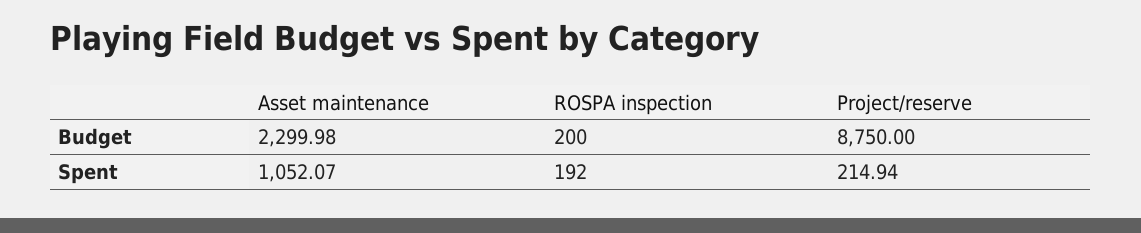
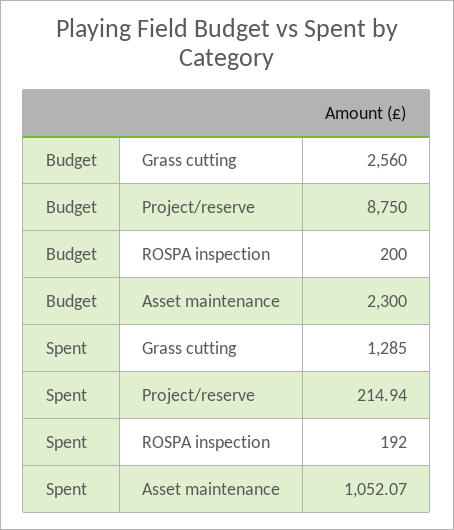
  {
    "Asset maintenance": {
-     "Budget": 2299.98,
+     "Budget": 2300,
      "Spent": 1052.07
    },
    "ROSPA inspection": {
      "Budget": 200,
      "Spent": 192
    },
    "Project/reserve": {
      "Budget": 8750,
      "Spent": 214.94
-   }
+   },
+   "Grass cutting": {
+     "Budget": 2560,
+     "Spent": 1285
+   }
  }

